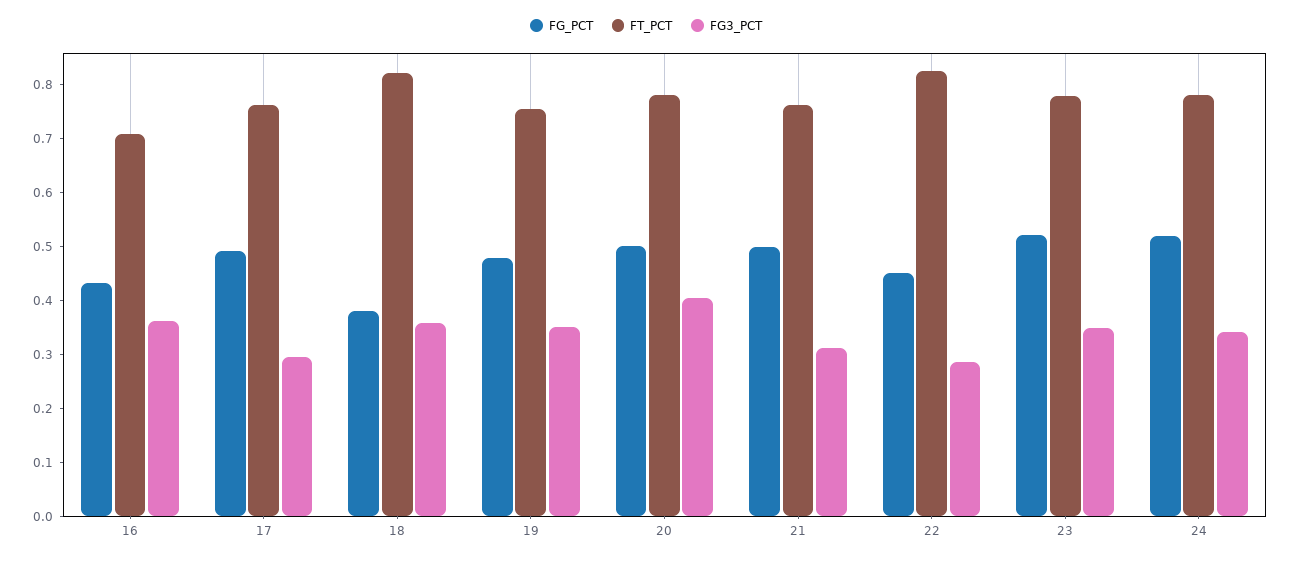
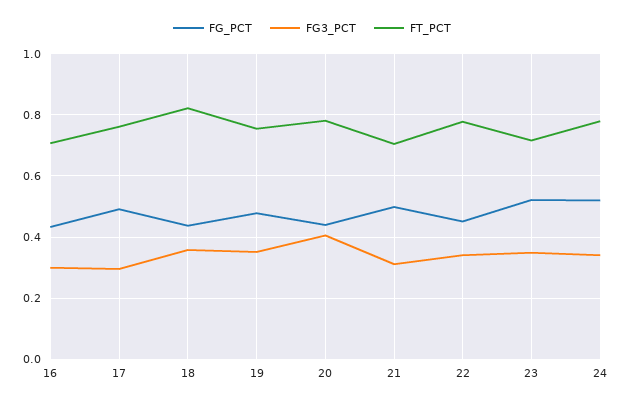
  {
    "FG_PCT": {
      "16": 0.44,
      "17": 0.5,
-     "18": 0.38,
+     "18": 0.44,
      "19": 0.48,
-     "20": 0.5,
+     "20": 0.44,
      "21": 0.5,
      "22": 0.46,
      "23": 0.52,
      "24": 0.52
    },
    "FT_PCT": {
      "16": 0.7,
      "17": 0.76,
      "18": 0.82,
      "19": 0.76,
      "20": 0.78,
-     "21": 0.76,
+     "21": 0.7,
-     "22": 0.82,
+     "22": 0.78,
-     "23": 0.78,
+     "23": 0.72,
      "24": 0.78
    },
    "FG3_PCT": {
-     "16": 0.36,
+     "16": 0.3,
      "17": 0.3,
      "18": 0.36,
      "19": 0.36,
      "20": 0.4,
      "21": 0.32,
-     "22": 0.28,
+     "22": 0.34,
      "23": 0.34,
      "24": 0.34
    }
  }

